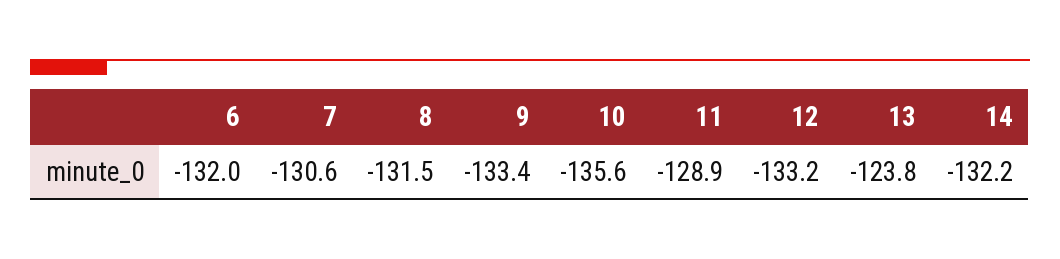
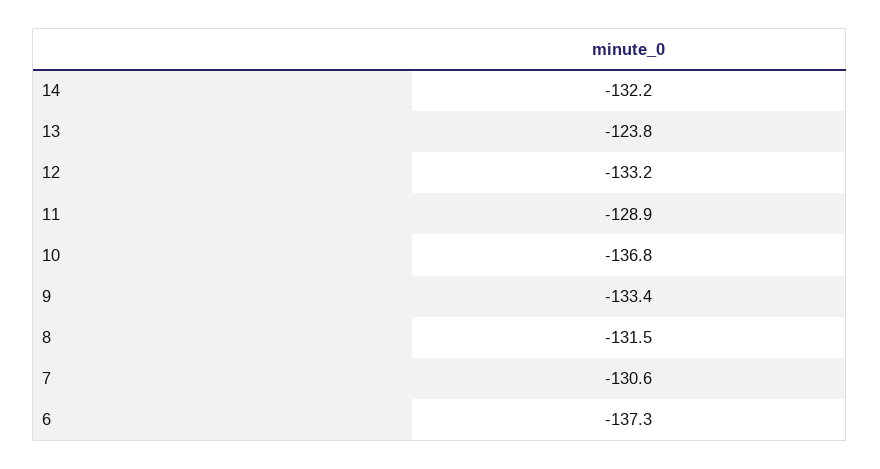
  {
-   "6": -132,
+   "6": -137.3,
    "7": -130.6,
    "8": -131.5,
    "9": -133.4,
-   "10": -135.6,
+   "10": -136.8,
    "11": -128.9,
    "12": -133.2,
    "13": -123.8,
    "14": -132.2
  }

